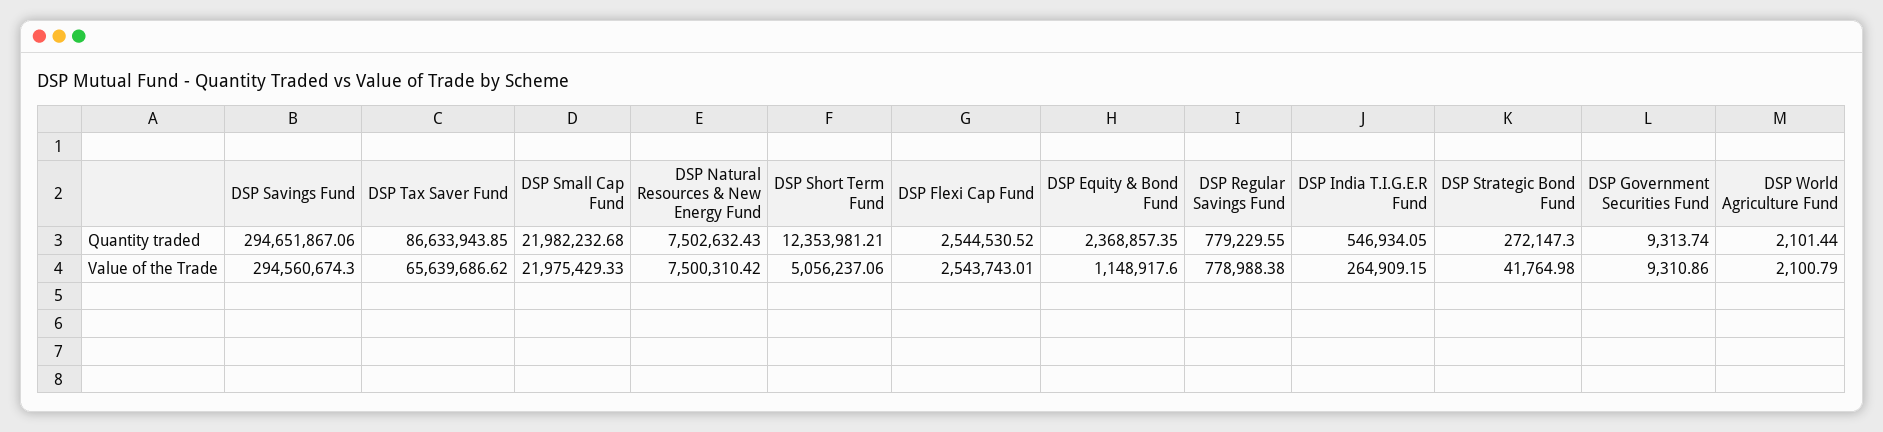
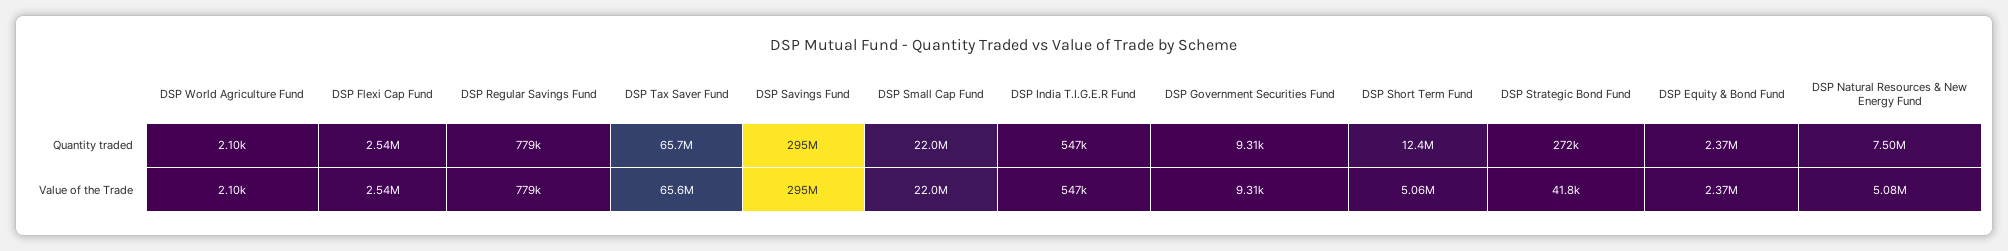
  {
    "DSP Savings Fund": {
      "Quantity traded": 294651867.06,
      "Value of the Trade": 294560674.3
    },
    "DSP Tax Saver Fund": {
-     "Quantity traded": 86633943.85,
+     "Quantity traded": 65700000,
      "Value of the Trade": 65639686.62
    },
    "DSP Small Cap Fund": {
      "Quantity traded": 21982232.68,
      "Value of the Trade": 21975429.33
    },
    "DSP Natural Resources & New Energy Fund": {
      "Quantity traded": 7502632.43,
-     "Value of the Trade": 7500310.42
+     "Value of the Trade": 5080000
    },
    "DSP Short Term Fund": {
      "Quantity traded": 12353981.21,
      "Value of the Trade": 5056237.06
    },
    "DSP Flexi Cap Fund": {
      "Quantity traded": 2544530.52,
      "Value of the Trade": 2543743.01
    },
    "DSP Equity & Bond Fund": {
      "Quantity traded": 2368857.35,
-     "Value of the Trade": 1148917.6
+     "Value of the Trade": 2370000
    },
    "DSP Regular Savings Fund": {
      "Quantity traded": 779229.55,
      "Value of the Trade": 778988.38
    },
    "DSP India T.I.G.E.R Fund": {
      "Quantity traded": 546934.05,
-     "Value of the Trade": 264909.15
+     "Value of the Trade": 547000
    },
    "DSP Strategic Bond Fund": {
      "Quantity traded": 272147.3,
      "Value of the Trade": 41764.98
    },
    "DSP Government Securities Fund": {
      "Quantity traded": 9313.74,
      "Value of the Trade": 9310.86
    },
    "DSP World Agriculture Fund": {
      "Quantity traded": 2101.44,
      "Value of the Trade": 2100.79
    }
  }

